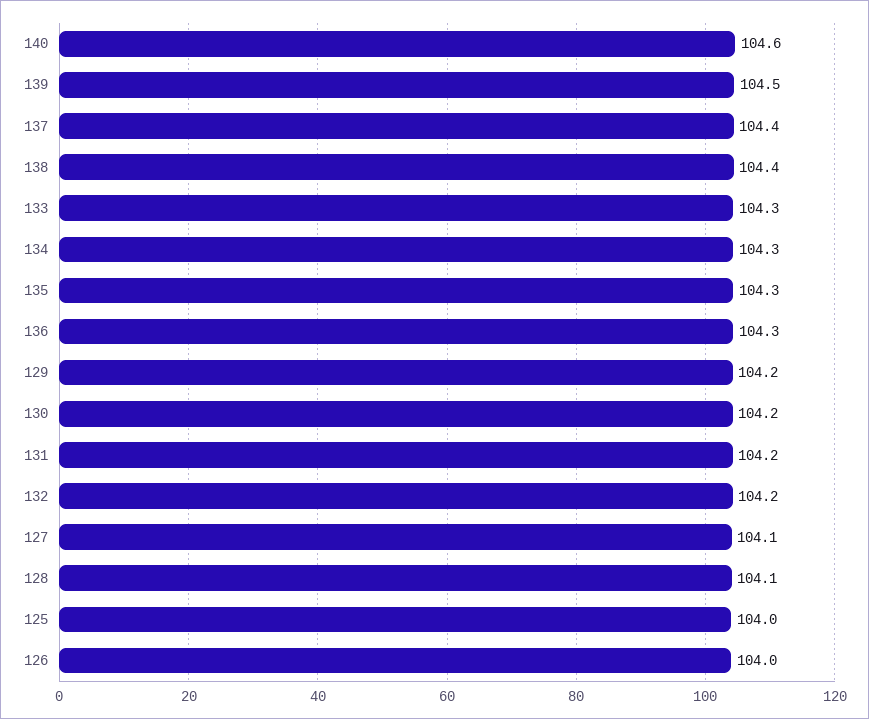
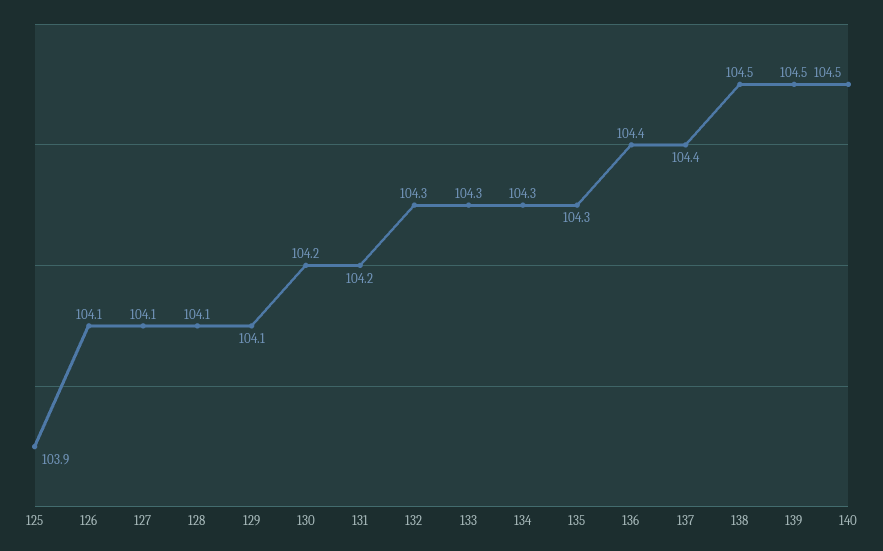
  {
-   "140": 104.6,
+   "140": 104.5,
    "139": 104.5,
    "137": 104.4,
-   "138": 104.4,
+   "138": 104.5,
    "133": 104.3,
    "134": 104.3,
    "135": 104.3,
-   "136": 104.3,
+   "136": 104.4,
-   "129": 104.2,
+   "129": 104.1,
    "130": 104.2,
    "131": 104.2,
-   "132": 104.2,
+   "132": 104.3,
    "127": 104.1,
    "128": 104.1,
-   "125": 104,
+   "125": 103.9,
-   "126": 104
+   "126": 104.1
  }

